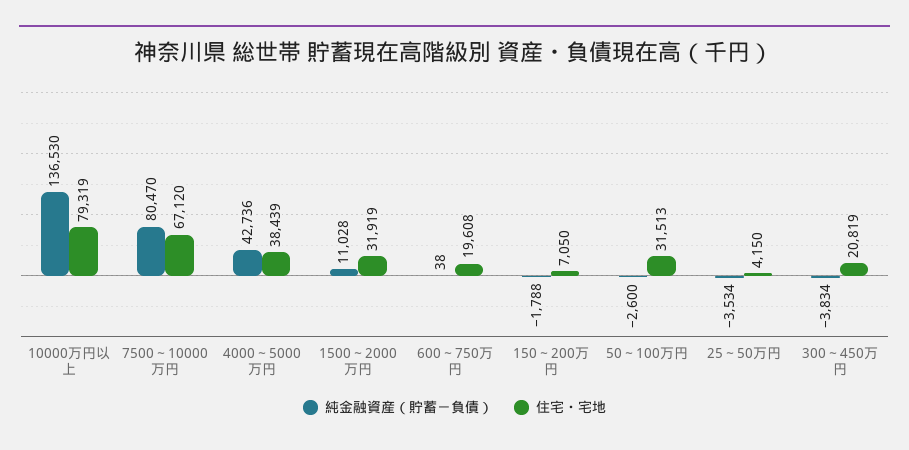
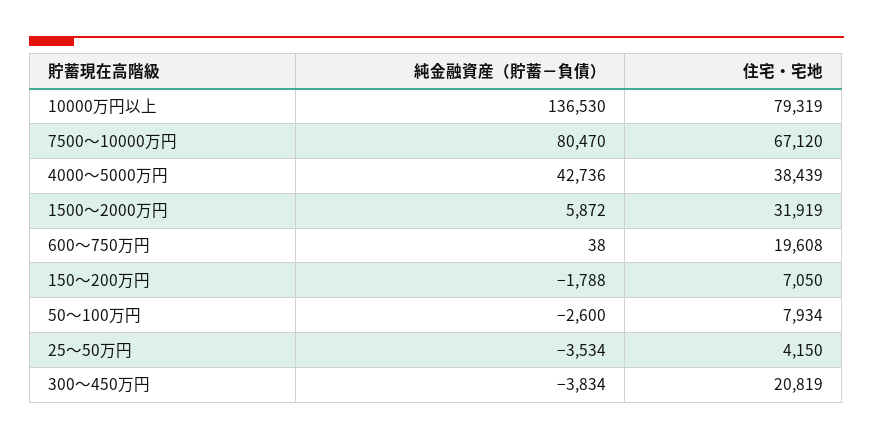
  {
    "純金融資産（貯蓄－負債）": {
      "10000万円以上": 136530,
      "7500～10000万円": 80470,
      "4000～5000万円": 42736,
-     "1500～2000万円": 11028,
+     "1500～2000万円": 5872,
      "600～750万円": 38,
      "150～200万円": -1788,
      "50～100万円": -2600,
      "25～50万円": -3534,
      "300～450万円": -3834
    },
    "住宅・宅地": {
      "10000万円以上": 79319,
      "7500～10000万円": 67120,
      "4000～5000万円": 38439,
      "1500～2000万円": 31919,
      "600～750万円": 19608,
      "150～200万円": 7050,
-     "50～100万円": 31513,
+     "50～100万円": 7934,
      "25～50万円": 4150,
      "300～450万円": 20819
    }
  }

